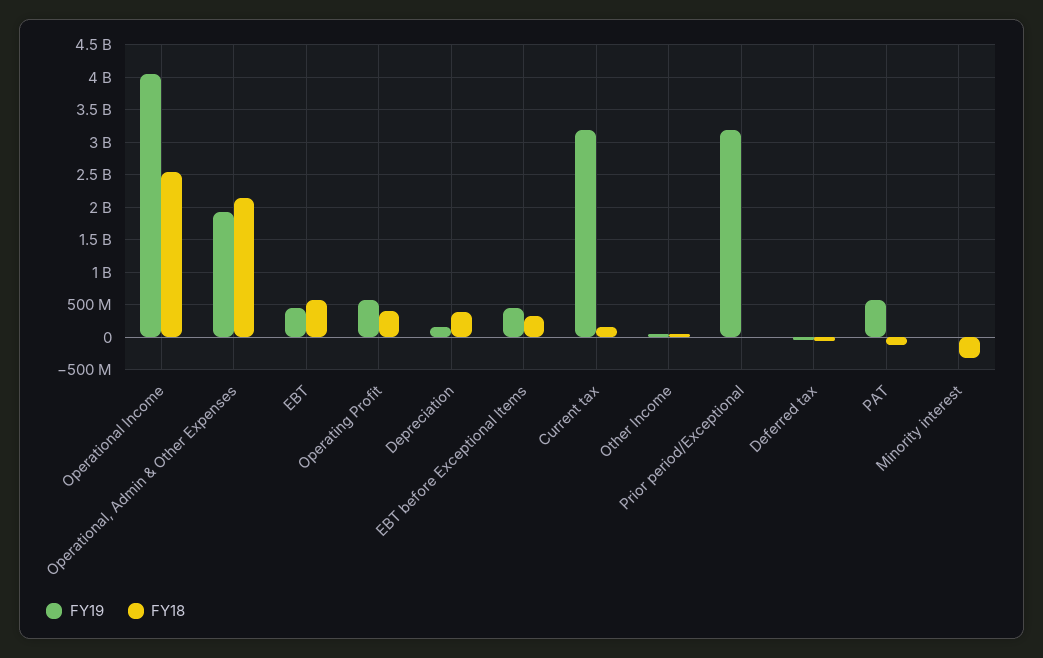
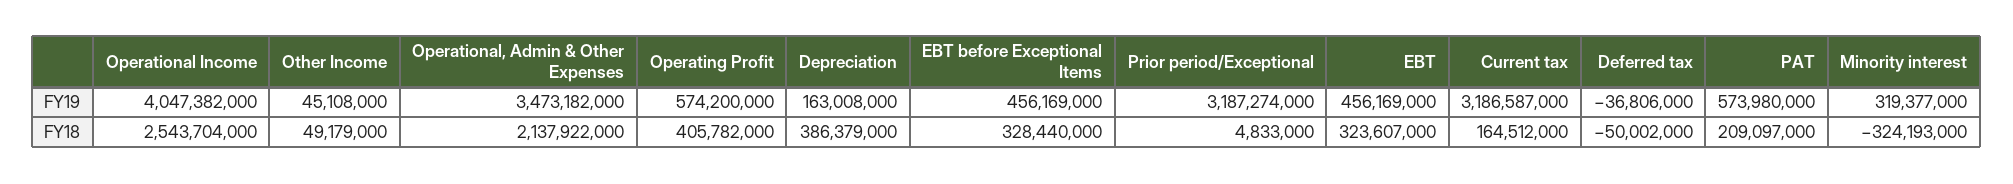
  {
    "FY19": {
      "Operational Income": 4047382000,
-     "Operational, Admin & Other Expenses": 1900000000,
+     "Operational, Admin & Other Expenses": 3473182000,
      "EBT": 456169000,
      "Operating Profit": 574200000,
      "Depreciation": 163008000,
      "EBT before Exceptional Items": 456169000,
      "Current tax": 3186587000,
      "Other Income": 45108000,
      "Prior period/Exceptional": 3187274000,
      "Deferred tax": -36806000,
      "PAT": 573980000,
-     "Minority interest": 0
+     "Minority interest": 319377000
    },
    "FY18": {
      "Operational Income": 2543704000,
      "Operational, Admin & Other Expenses": 2137922000,
-     "EBT": 600000000,
+     "EBT": 323607000,
      "Operating Profit": 405782000,
      "Depreciation": 386379000,
      "EBT before Exceptional Items": 328440000,
      "Current tax": 164512000,
      "Other Income": 49179000,
      "Prior period/Exceptional": 4833000,
      "Deferred tax": -50002000,
-     "PAT": -100000000,
+     "PAT": 209097000,
      "Minority interest": -324193000
    }
  }

